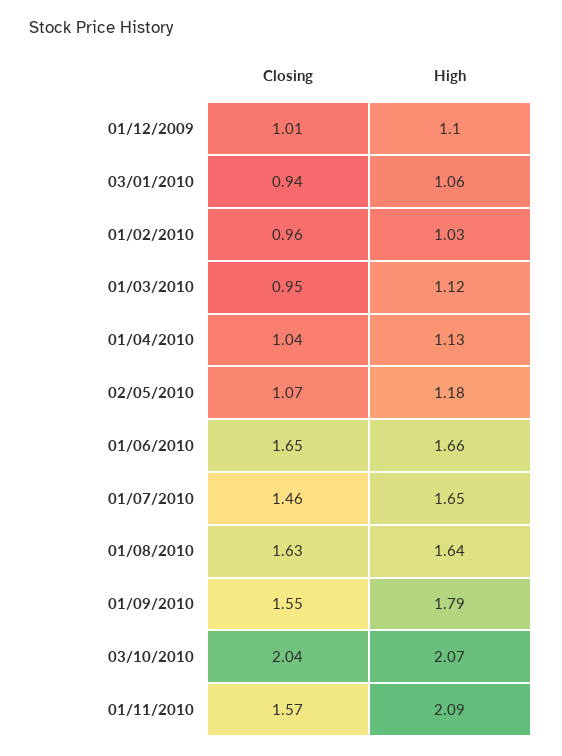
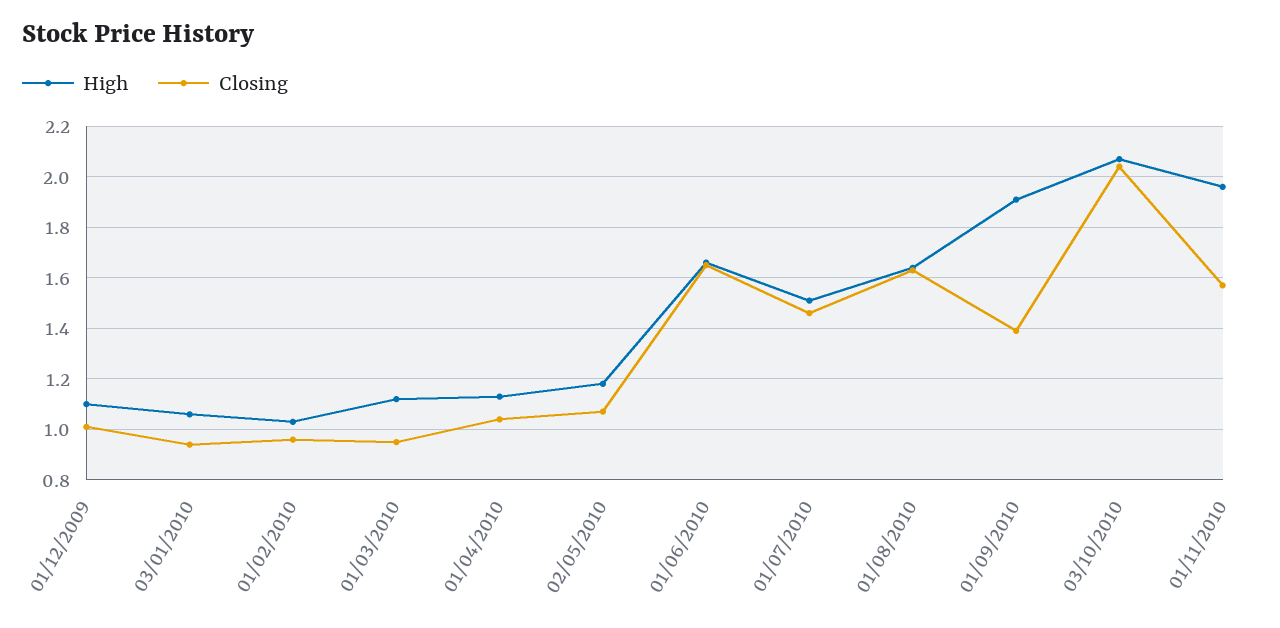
  {
    "Closing": {
      "01/12/2009": 1.01,
      "03/01/2010": 0.94,
      "01/02/2010": 0.96,
      "01/03/2010": 0.95,
      "01/04/2010": 1.04,
      "02/05/2010": 1.07,
      "01/06/2010": 1.65,
      "01/07/2010": 1.46,
      "01/08/2010": 1.63,
-     "01/09/2010": 1.55,
+     "01/09/2010": 1.4,
      "03/10/2010": 2.04,
      "01/11/2010": 1.57
    },
    "High": {
      "01/12/2009": 1.1,
      "03/01/2010": 1.06,
      "01/02/2010": 1.03,
      "01/03/2010": 1.12,
      "01/04/2010": 1.13,
      "02/05/2010": 1.18,
      "01/06/2010": 1.66,
-     "01/07/2010": 1.65,
+     "01/07/2010": 1.5,
      "01/08/2010": 1.64,
-     "01/09/2010": 1.79,
+     "01/09/2010": 1.9,
      "03/10/2010": 2.07,
-     "01/11/2010": 2.09
+     "01/11/2010": 1.95
    }
  }

